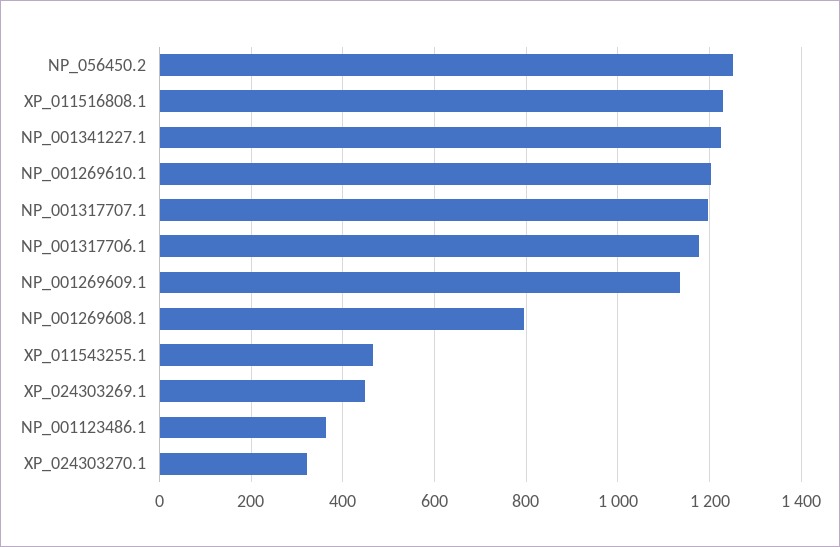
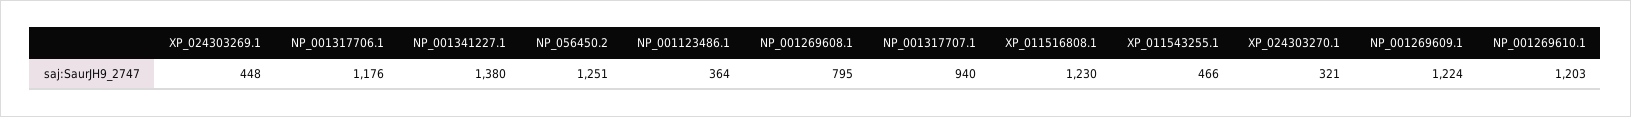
  {
    "NP_056450.2": 1251,
    "XP_011516808.1": 1230,
-   "NP_001341227.1": 1220,
+   "NP_001341227.1": 1380,
    "NP_001269610.1": 1203,
-   "NP_001317707.1": 1200,
+   "NP_001317707.1": 940,
    "NP_001317706.1": 1176,
-   "NP_001269609.1": 1140,
+   "NP_001269609.1": 1224,
    "NP_001269608.1": 795,
    "XP_011543255.1": 466,
    "XP_024303269.1": 448,
    "NP_001123486.1": 364,
    "XP_024303270.1": 321
  }

